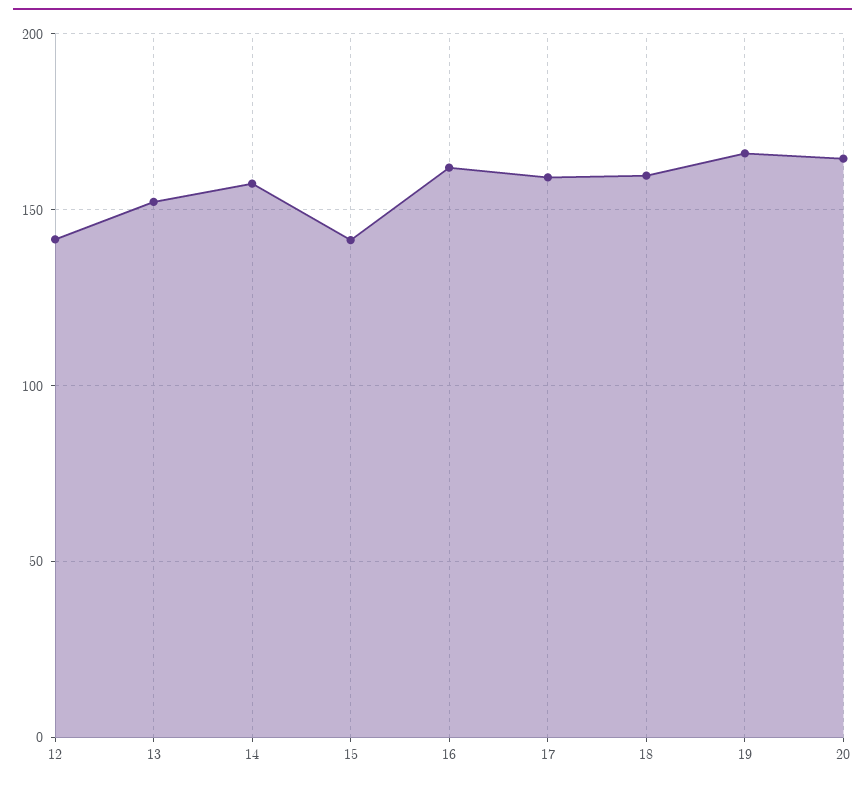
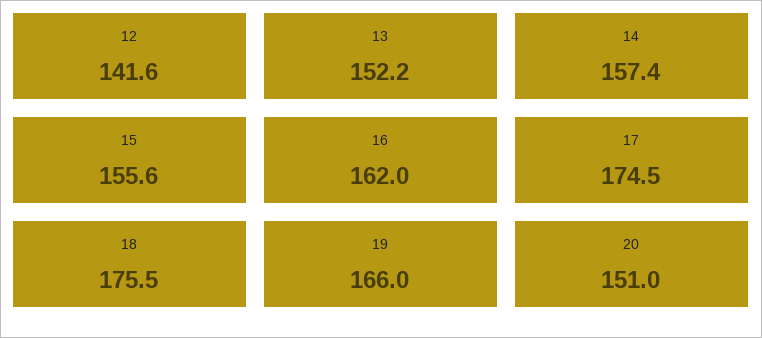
  {
    "12": 141.6,
    "13": 152.2,
    "14": 157.4,
-   "15": 140,
+   "15": 155.6,
    "16": 162,
-   "17": 160,
+   "17": 174.5,
-   "18": 160,
+   "18": 175.5,
    "19": 166,
-   "20": 165
+   "20": 151
  }

